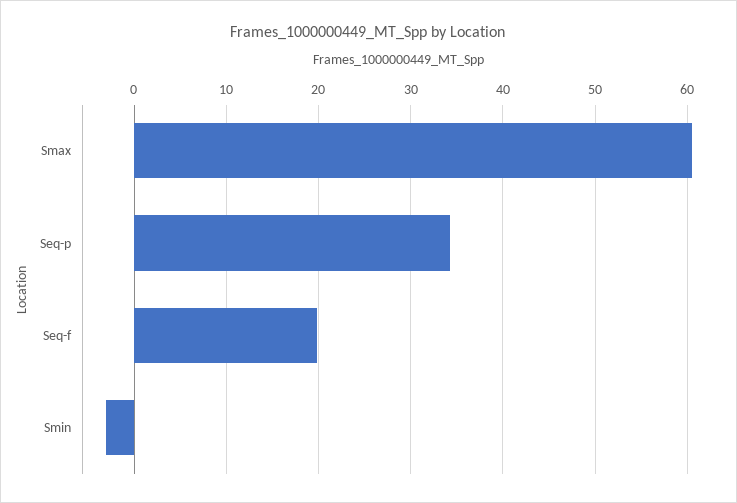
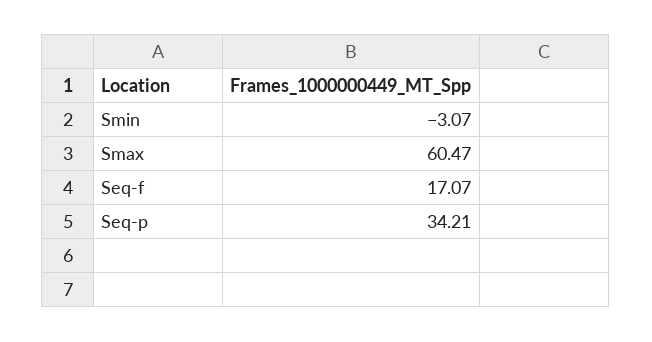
  {
    "Smax": 60.47,
    "Seq-p": 34.21,
-   "Seq-f": 20,
+   "Seq-f": 17.07,
    "Smin": -3.07
  }

